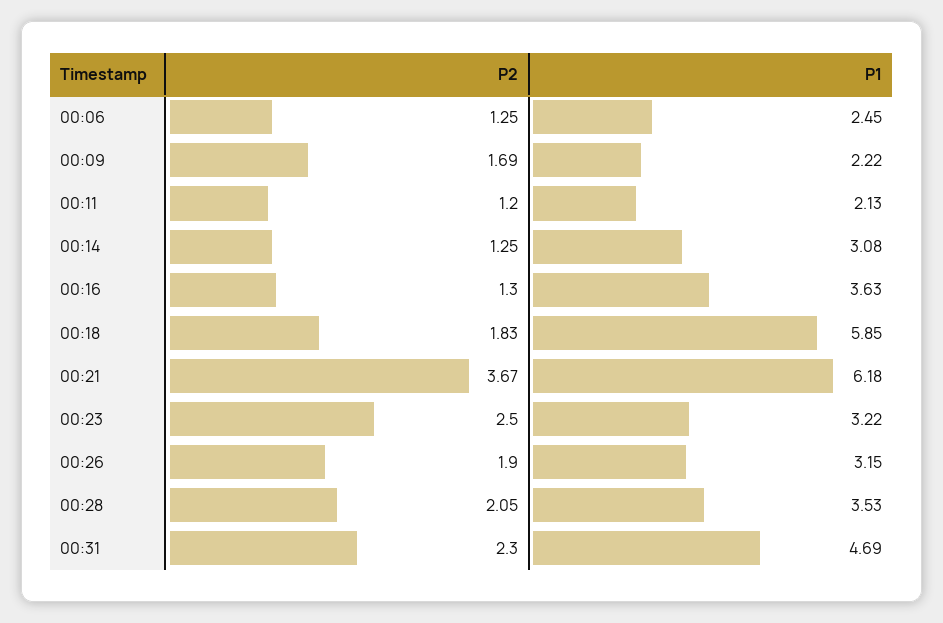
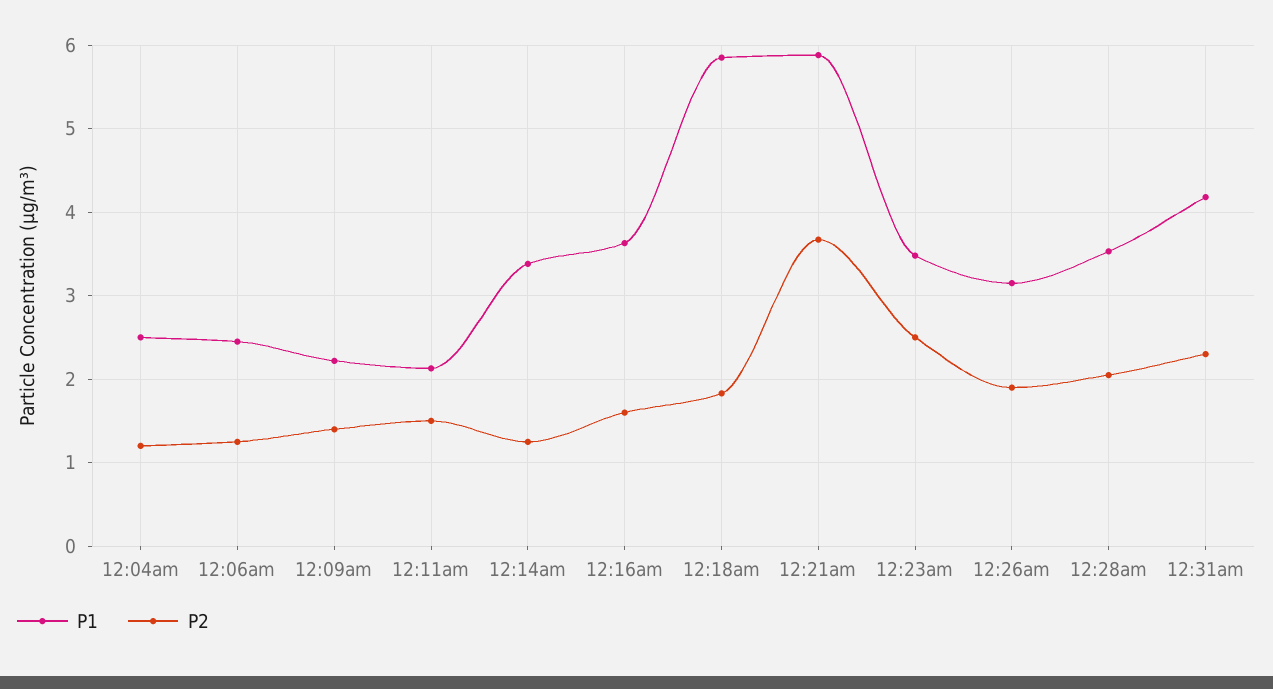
  {
    "P2": {
      "00:06": 1.25,
-     "00:09": 1.69,
+     "00:09": 1.4,
-     "00:11": 1.2,
+     "00:11": 1.5,
      "00:14": 1.25,
-     "00:16": 1.3,
+     "00:16": 1.6,
      "00:18": 1.83,
      "00:21": 3.67,
      "00:23": 2.5,
      "00:26": 1.9,
      "00:28": 2.05,
-     "00:31": 2.3
+     "00:31": 2.3,
+     "12:04am": 1.2
    },
    "P1": {
      "00:06": 2.45,
      "00:09": 2.22,
      "00:11": 2.13,
-     "00:14": 3.08,
+     "00:14": 3.4,
      "00:16": 3.63,
      "00:18": 5.85,
-     "00:21": 6.18,
+     "00:21": 5.9,
-     "00:23": 3.22,
+     "00:23": 3.5,
      "00:26": 3.15,
      "00:28": 3.53,
-     "00:31": 4.69
+     "00:31": 4.2,
+     "12:04am": 2.5
    }
  }

